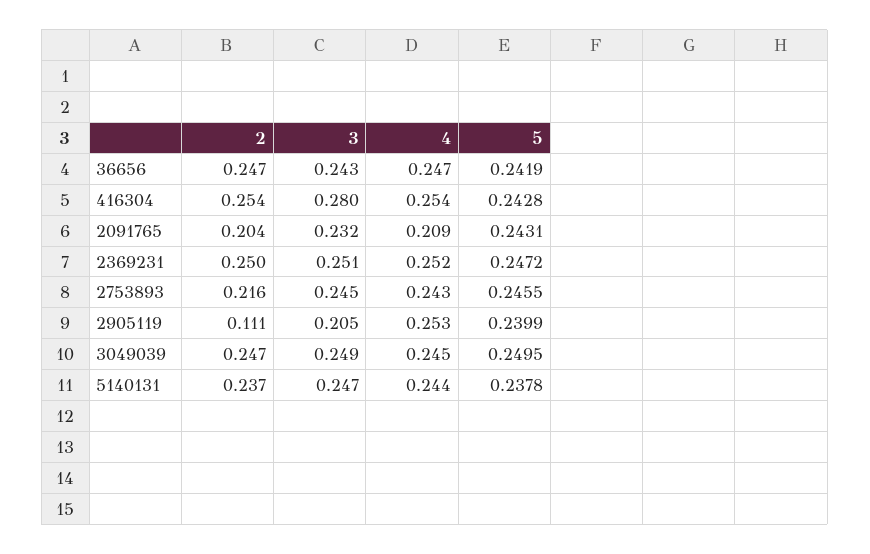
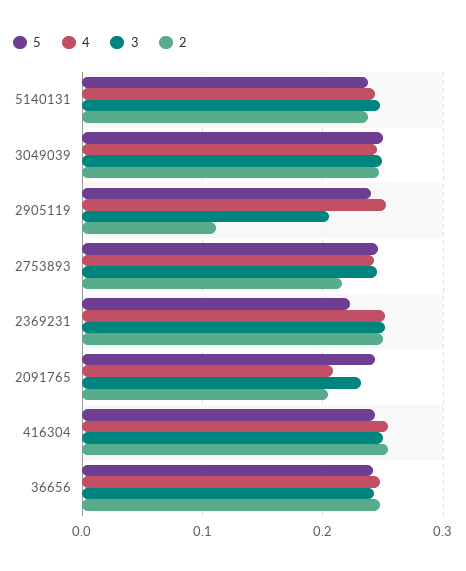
  {
    "2": {
      "36656": 0.247,
      "416304": 0.254,
      "2091765": 0.204,
      "2369231": 0.25,
      "2753893": 0.216,
      "2905119": 0.111,
      "3049039": 0.247,
      "5140131": 0.237
    },
    "3": {
      "36656": 0.243,
-     "416304": 0.28,
+     "416304": 0.25,
      "2091765": 0.232,
      "2369231": 0.251,
      "2753893": 0.245,
      "2905119": 0.205,
      "3049039": 0.249,
      "5140131": 0.247
    },
    "4": {
      "36656": 0.247,
      "416304": 0.254,
      "2091765": 0.209,
      "2369231": 0.252,
      "2753893": 0.243,
      "2905119": 0.253,
      "3049039": 0.245,
      "5140131": 0.244
    },
    "5": {
      "36656": 0.2419,
      "416304": 0.2428,
      "2091765": 0.2431,
-     "2369231": 0.2472,
+     "2369231": 0.22,
      "2753893": 0.2455,
      "2905119": 0.2399,
      "3049039": 0.2495,
      "5140131": 0.2378
    }
  }

